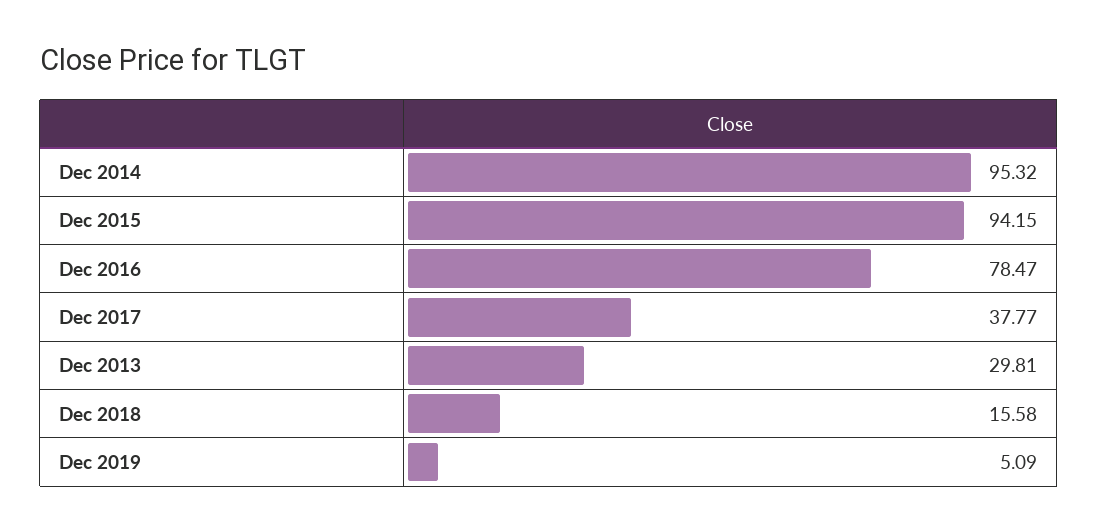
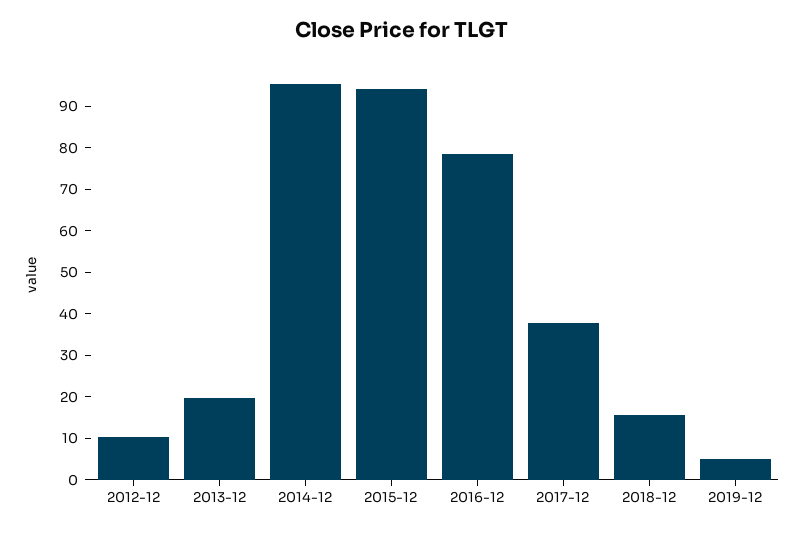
  {
    "Dec 2014": 95.32,
    "Dec 2015": 94.15,
    "Dec 2016": 78.47,
    "Dec 2017": 37.77,
-   "Dec 2013": 29.81,
+   "Dec 2013": 20,
    "Dec 2018": 15.58,
-   "Dec 2019": 5.09
+   "Dec 2019": 5.09,
+   "2012-12": 10
  }

